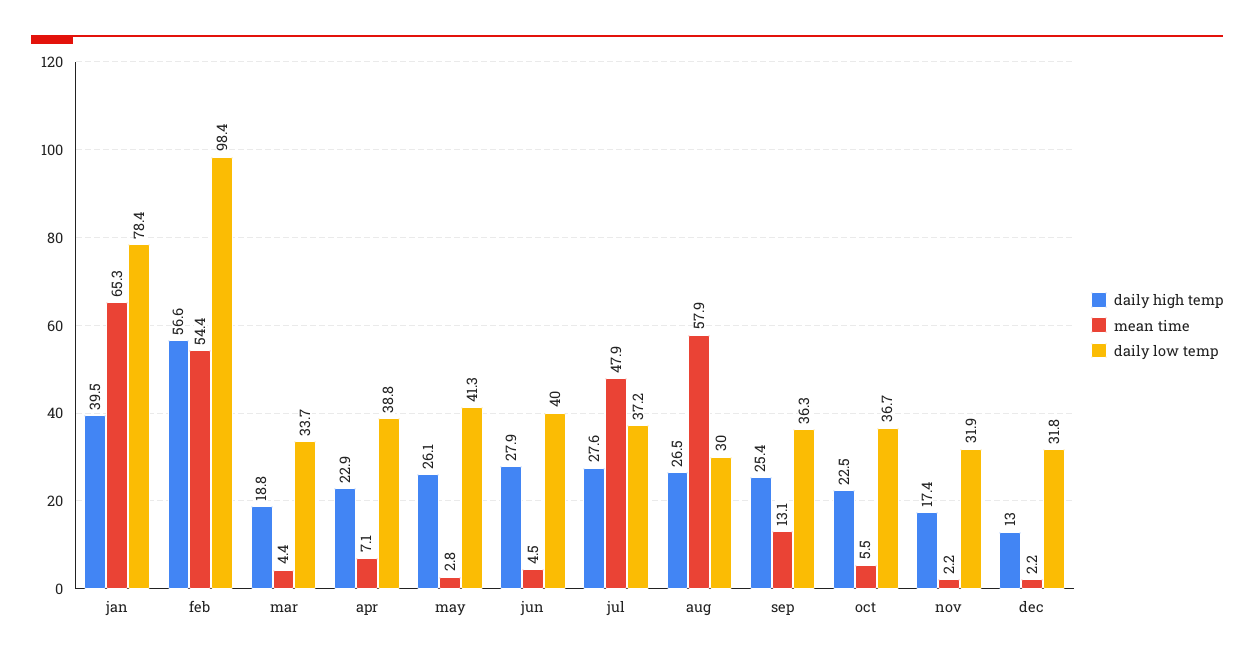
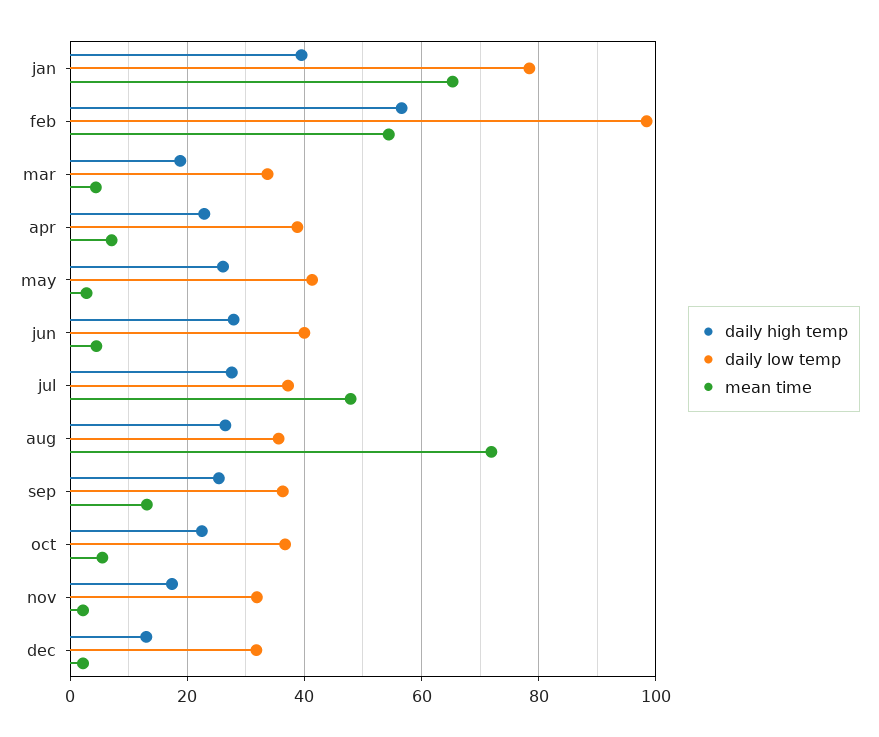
  {
    "daily high temp": {
      "jan": 39.5,
      "feb": 56.6,
      "mar": 18.8,
      "apr": 22.9,
      "may": 26.1,
      "jun": 27.9,
      "jul": 27.6,
      "aug": 26.5,
      "sep": 25.4,
      "oct": 22.5,
      "nov": 17.4,
      "dec": 13
    },
    "mean time": {
      "jan": 65.3,
      "feb": 54.4,
      "mar": 4.4,
      "apr": 7.1,
      "may": 2.8,
      "jun": 4.5,
      "jul": 47.9,
-     "aug": 57.9,
+     "aug": 72,
      "sep": 13.1,
      "oct": 5.5,
      "nov": 2.2,
      "dec": 2.2
    },
    "daily low temp": {
      "jan": 78.4,
      "feb": 98.4,
      "mar": 33.7,
      "apr": 38.8,
      "may": 41.3,
      "jun": 40,
      "jul": 37.2,
-     "aug": 30,
+     "aug": 36,
      "sep": 36.3,
      "oct": 36.7,
      "nov": 31.9,
      "dec": 31.8
    }
  }

